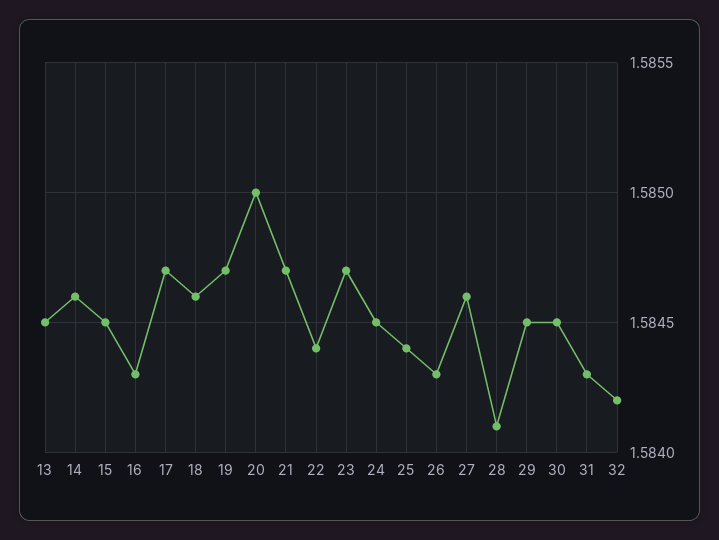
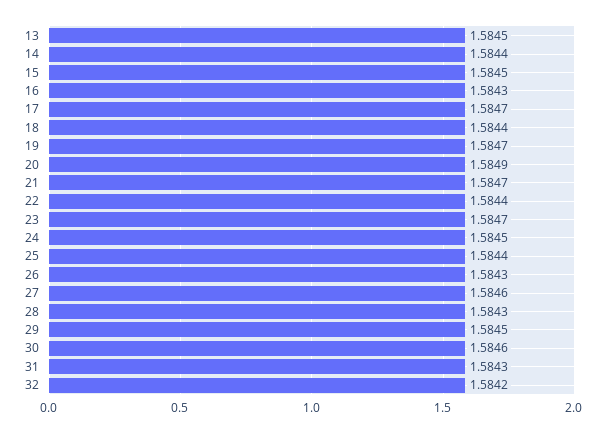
  {
    "13": 1.5845,
-   "14": 1.5846,
+   "14": 1.5844,
    "15": 1.5845,
    "16": 1.5843,
    "17": 1.5847,
-   "18": 1.5846,
+   "18": 1.5844,
    "19": 1.5847,
-   "20": 1.585,
+   "20": 1.5849,
    "21": 1.5847,
    "22": 1.5844,
    "23": 1.5847,
    "24": 1.5845,
    "25": 1.5844,
    "26": 1.5843,
    "27": 1.5846,
-   "28": 1.5841,
+   "28": 1.5843,
    "29": 1.5845,
-   "30": 1.5845,
+   "30": 1.5846,
    "31": 1.5843,
    "32": 1.5842
  }

